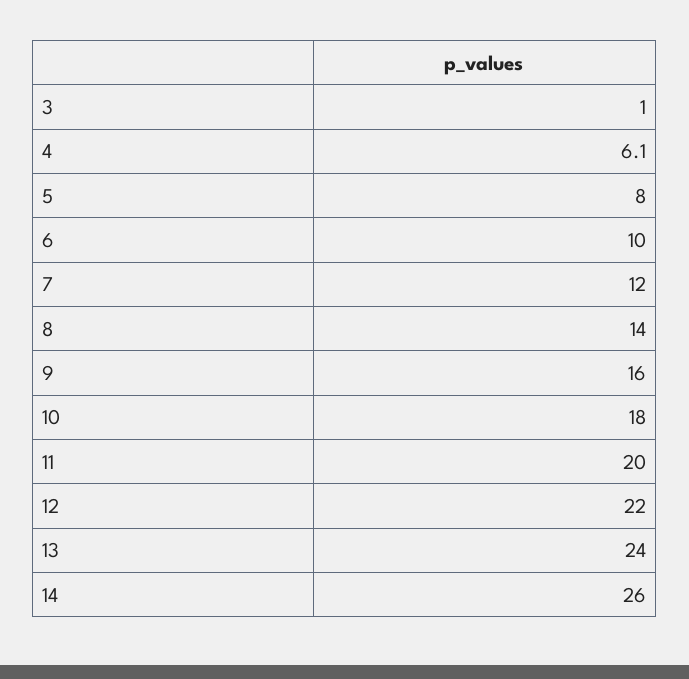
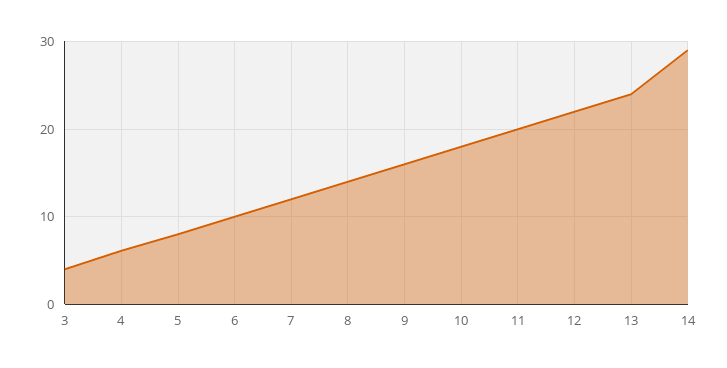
  {
-   "3": 1,
+   "3": 4,
    "4": 6.1,
    "5": 8,
    "6": 10,
    "7": 12,
    "8": 14,
    "9": 16,
    "10": 18,
    "11": 20,
    "12": 22,
    "13": 24,
-   "14": 26
+   "14": 29
  }

